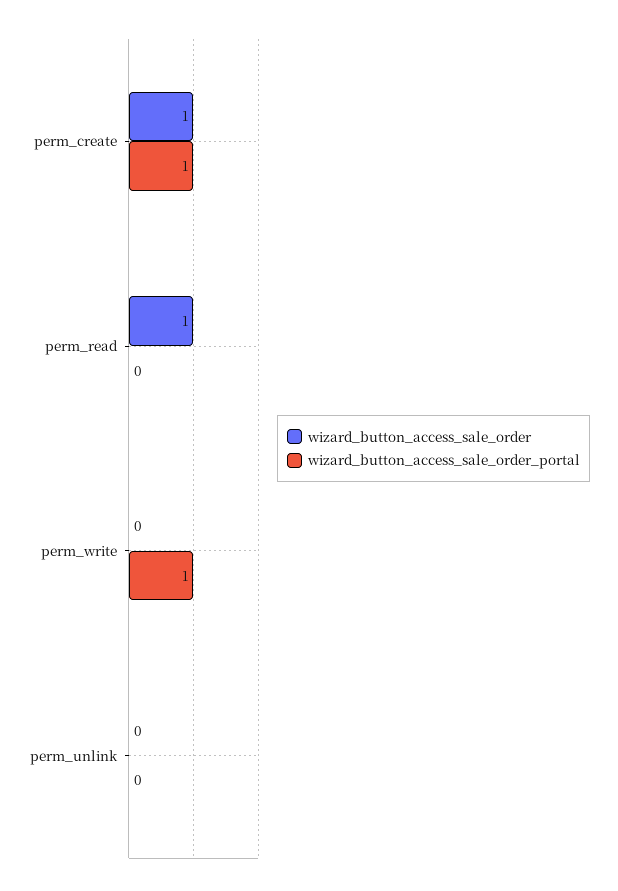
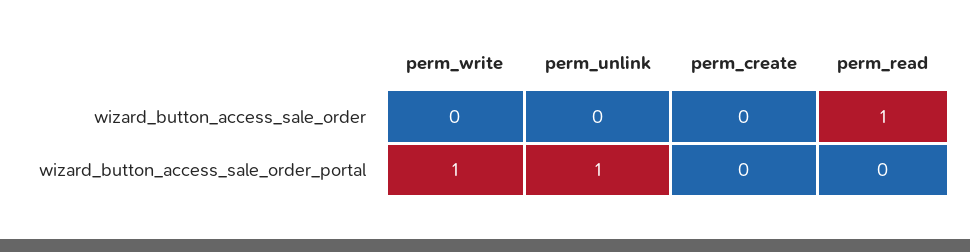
  {
    "wizard_button_access_sale_order": {
-     "perm_create": 1,
+     "perm_create": 0,
      "perm_read": 1,
      "perm_write": 0,
      "perm_unlink": 0
    },
    "wizard_button_access_sale_order_portal": {
-     "perm_create": 1,
+     "perm_create": 0,
      "perm_read": 0,
      "perm_write": 1,
-     "perm_unlink": 0
+     "perm_unlink": 1
    }
  }

